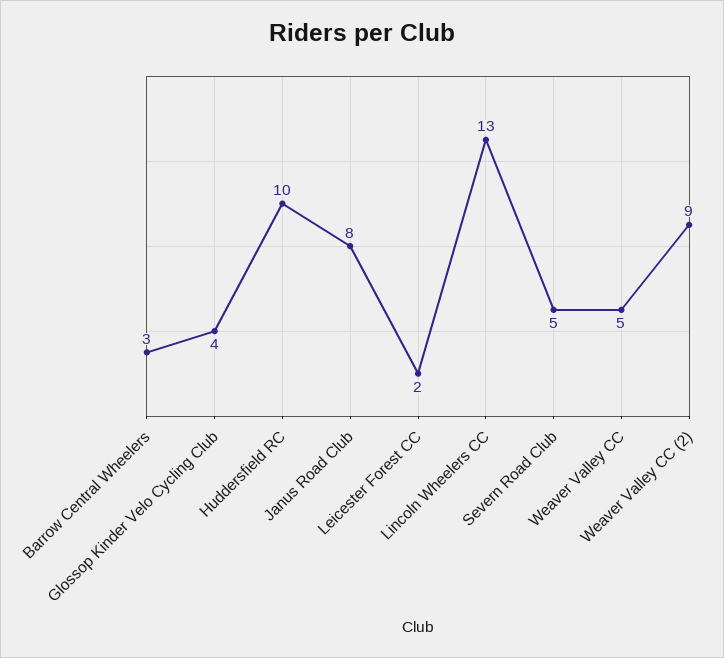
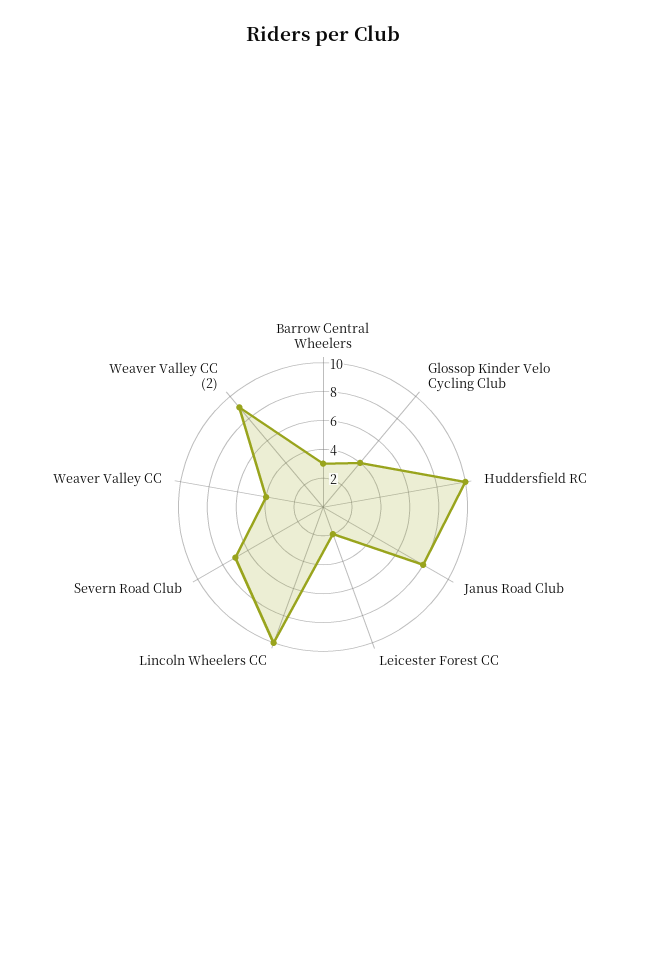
  {
    "Barrow Central Wheelers": 3,
    "Glossop Kinder Velo Cycling Club": 4,
    "Huddersfield RC": 10,
    "Janus Road Club": 8,
    "Leicester Forest CC": 2,
-   "Lincoln Wheelers CC": 13,
+   "Lincoln Wheelers CC": 10,
-   "Severn Road Club": 5,
+   "Severn Road Club": 7,
-   "Weaver Valley CC": 5,
+   "Weaver Valley CC": 4,
    "Weaver Valley CC (2)": 9
  }

